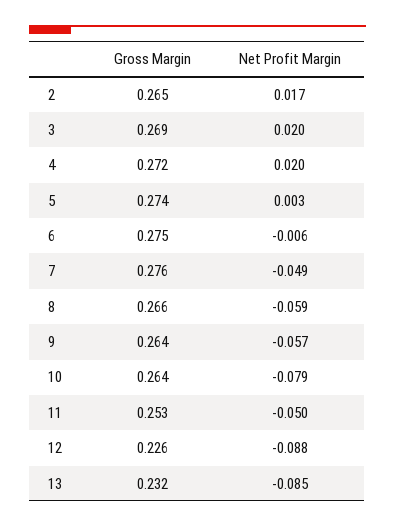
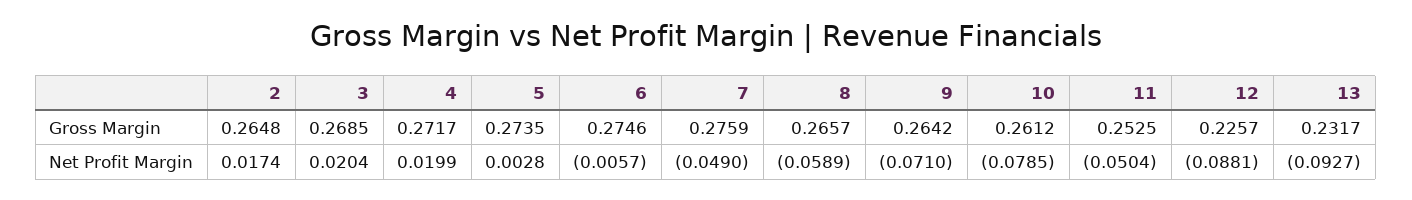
  {
    "Gross Margin": {
      "2": 0.2648,
      "3": 0.2685,
      "4": 0.2717,
      "5": 0.2735,
      "6": 0.2746,
      "7": 0.2759,
      "8": 0.2657,
      "9": 0.2642,
-     "10": 0.264,
+     "10": 0.2612,
      "11": 0.2525,
      "12": 0.2257,
      "13": 0.2317
    },
    "Net Profit Margin": {
      "2": 0.0174,
      "3": 0.0204,
      "4": 0.0199,
      "5": 0.0028,
      "6": -0.0057,
      "7": -0.049,
      "8": -0.0589,
-     "9": -0.057,
+     "9": -0.071,
      "10": -0.0785,
      "11": -0.0504,
      "12": -0.0881,
-     "13": -0.085
+     "13": -0.0927
    }
  }

